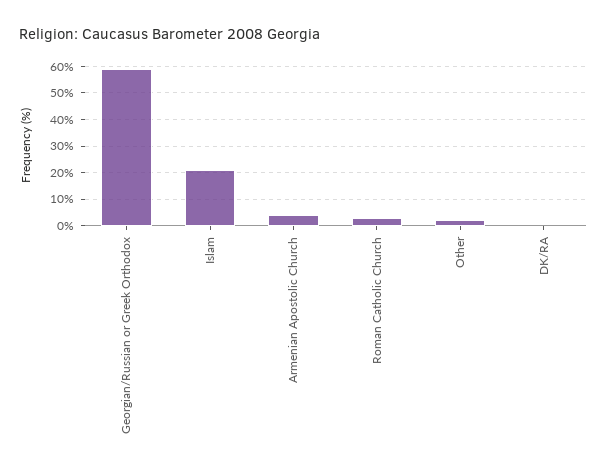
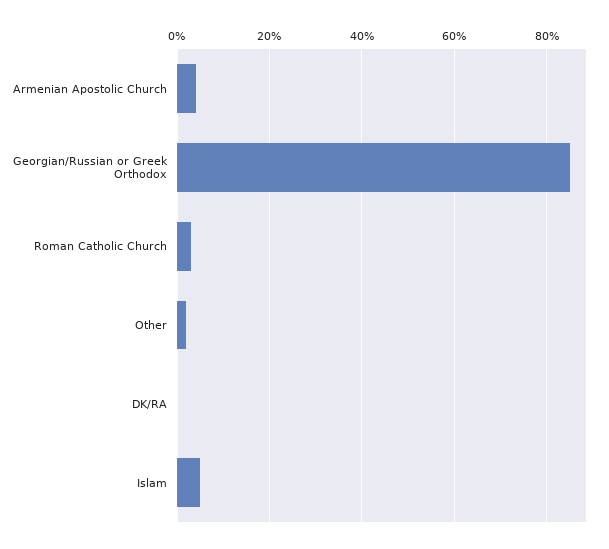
  {
-   "Georgian/Russian or Greek Orthodox": 60,
+   "Georgian/Russian or Greek Orthodox": 85,
-   "Islam": 20,
+   "Islam": 5,
    "Armenian Apostolic Church": 5,
    "Roman Catholic Church": 5,
    "Other": 0,
    "DK/RA": 0
  }

